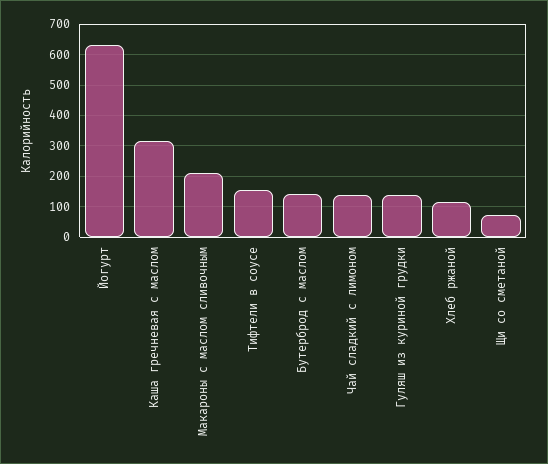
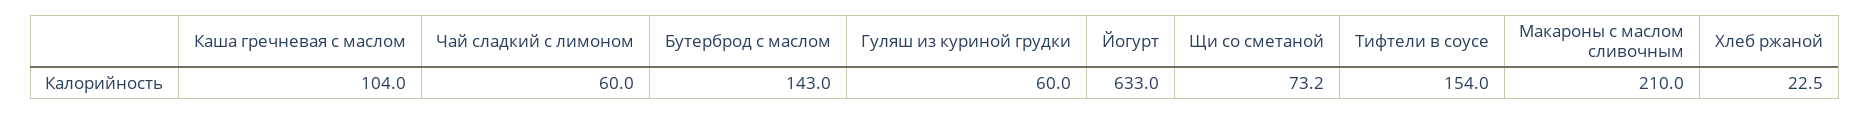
  {
    "Йогурт": 633,
-   "Каша гречневая с маслом": 320,
+   "Каша гречневая с маслом": 104,
    "Макароны с маслом сливочным": 210,
    "Тифтели в соусе": 154,
    "Бутерброд с маслом": 143,
-   "Чай сладкий с лимоном": 140,
+   "Чай сладкий с лимоном": 60,
-   "Гуляш из куриной грудки": 140,
+   "Гуляш из куриной грудки": 60,
-   "Хлеб ржаной": 120,
+   "Хлеб ржаной": 22.5,
    "Щи со сметаной": 73.2
  }

